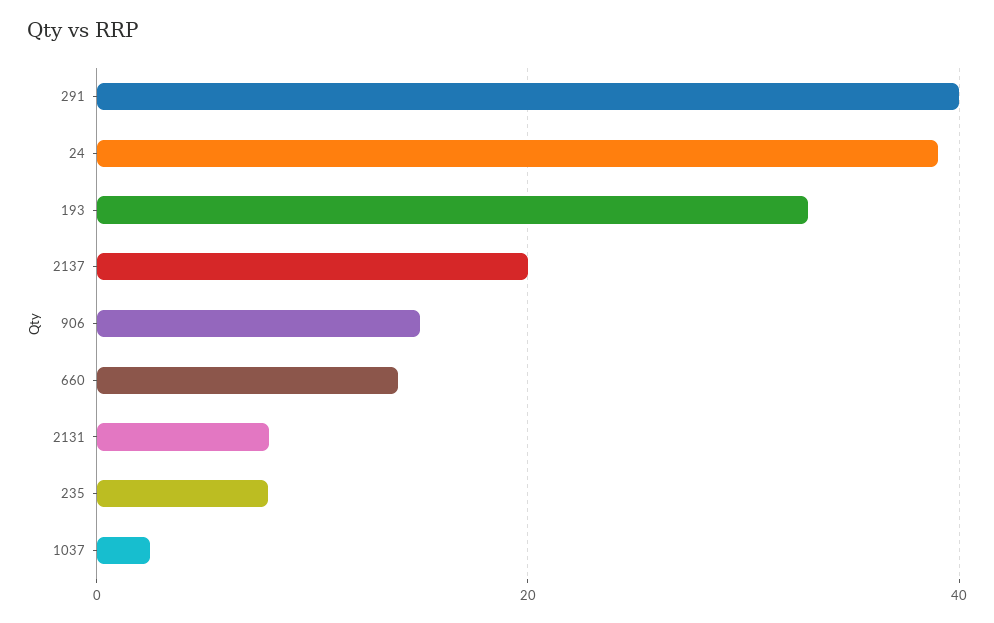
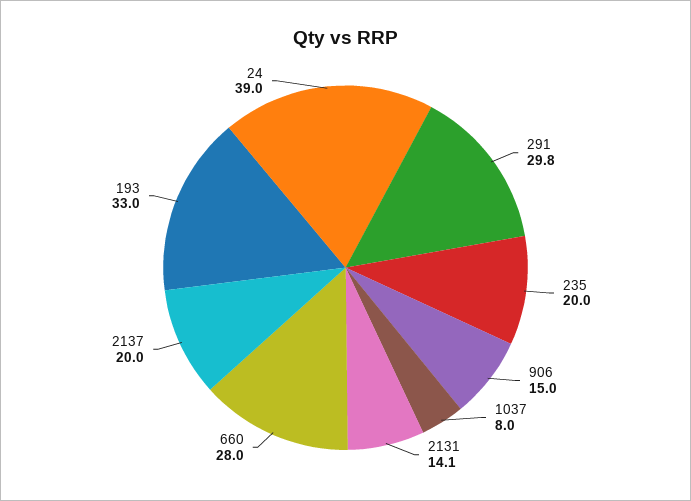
  {
-   "291": 40,
+   "291": 29.8,
    "24": 39,
    "193": 33,
    "2137": 20,
    "906": 15,
-   "660": 14,
+   "660": 28,
-   "2131": 8,
+   "2131": 14.1,
-   "235": 8,
+   "235": 20,
-   "1037": 2
+   "1037": 8
  }

